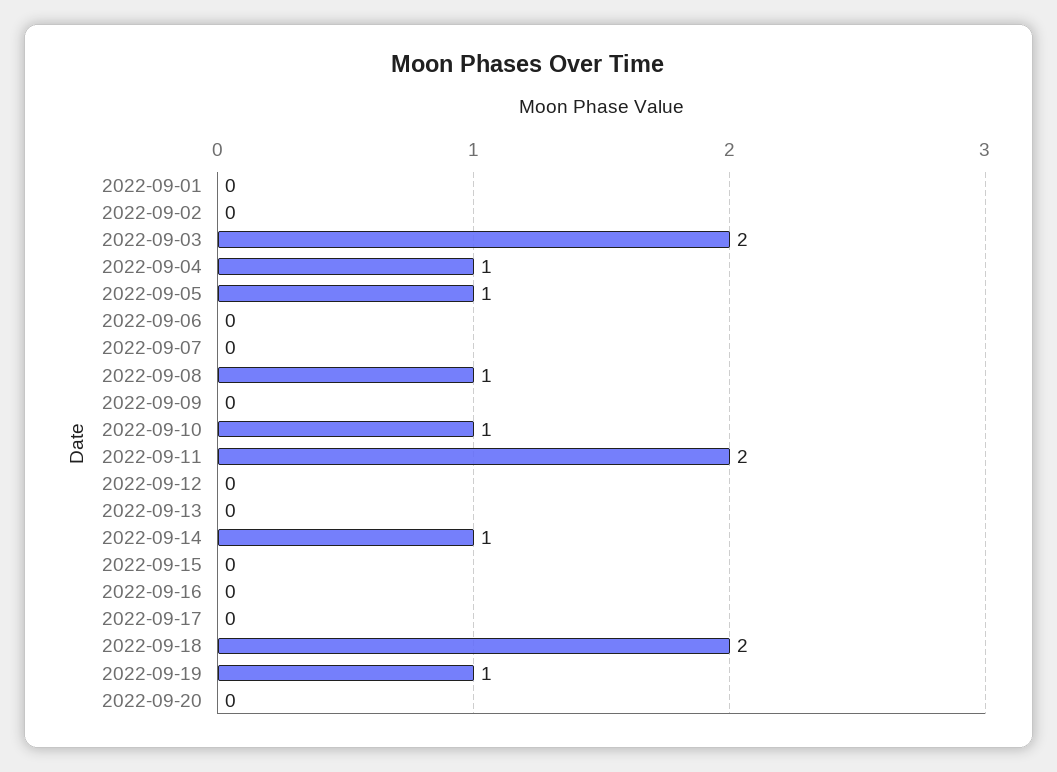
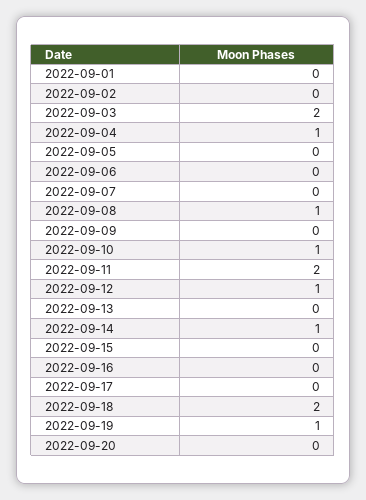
  {
    "2022-09-01": 0,
    "2022-09-02": 0,
    "2022-09-03": 2,
    "2022-09-04": 1,
-   "2022-09-05": 1,
+   "2022-09-05": 0,
    "2022-09-06": 0,
    "2022-09-07": 0,
    "2022-09-08": 1,
    "2022-09-09": 0,
    "2022-09-10": 1,
    "2022-09-11": 2,
-   "2022-09-12": 0,
+   "2022-09-12": 1,
    "2022-09-13": 0,
    "2022-09-14": 1,
    "2022-09-15": 0,
    "2022-09-16": 0,
    "2022-09-17": 0,
    "2022-09-18": 2,
    "2022-09-19": 1,
    "2022-09-20": 0
  }

